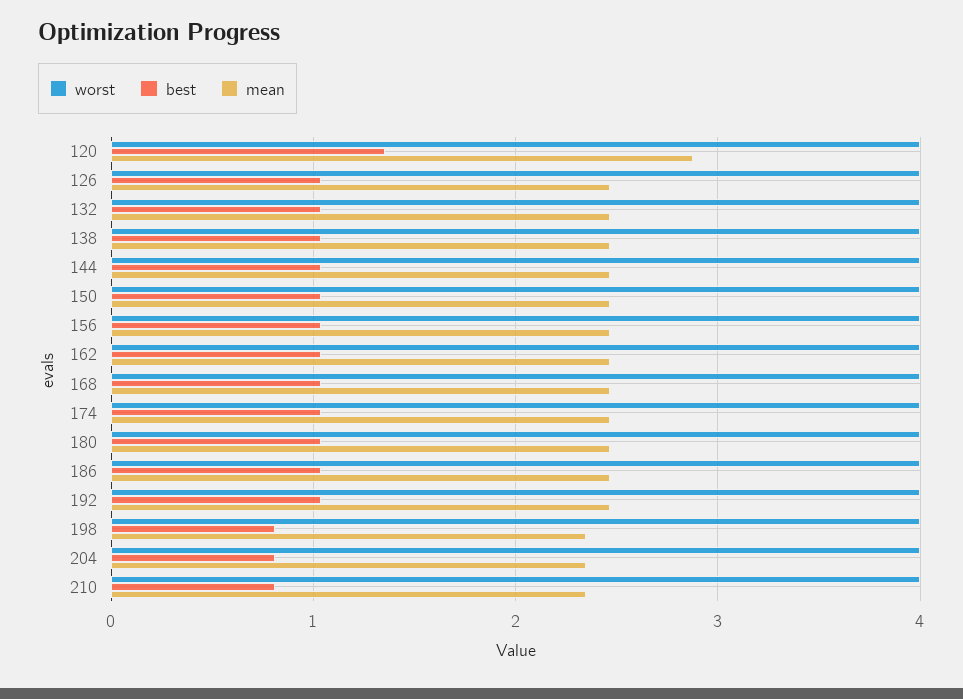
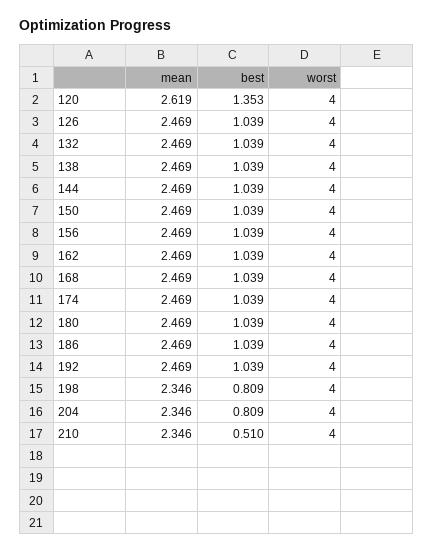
  {
    "worst": {
      "120": 4,
      "126": 4,
      "132": 4,
      "138": 4,
      "144": 4,
      "150": 4,
      "156": 4,
      "162": 4,
      "168": 4,
      "174": 4,
      "180": 4,
      "186": 4,
      "192": 4,
      "198": 4,
      "204": 4,
      "210": 4
    },
    "best": {
      "120": 1.353,
      "126": 1.039,
      "132": 1.039,
      "138": 1.039,
      "144": 1.039,
      "150": 1.039,
      "156": 1.039,
      "162": 1.039,
      "168": 1.039,
      "174": 1.039,
      "180": 1.039,
      "186": 1.039,
      "192": 1.039,
      "198": 0.809,
      "204": 0.809,
-     "210": 0.8
+     "210": 0.51
    },
    "mean": {
-     "120": 2.9,
+     "120": 2.619,
      "126": 2.469,
      "132": 2.469,
      "138": 2.469,
      "144": 2.469,
      "150": 2.469,
      "156": 2.469,
      "162": 2.469,
      "168": 2.469,
      "174": 2.469,
      "180": 2.469,
      "186": 2.469,
      "192": 2.469,
      "198": 2.346,
      "204": 2.346,
      "210": 2.346
    }
  }

